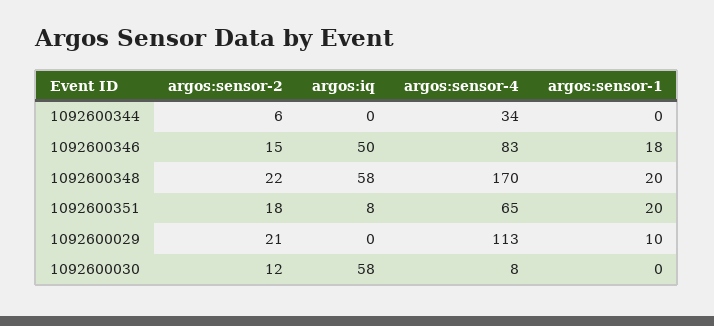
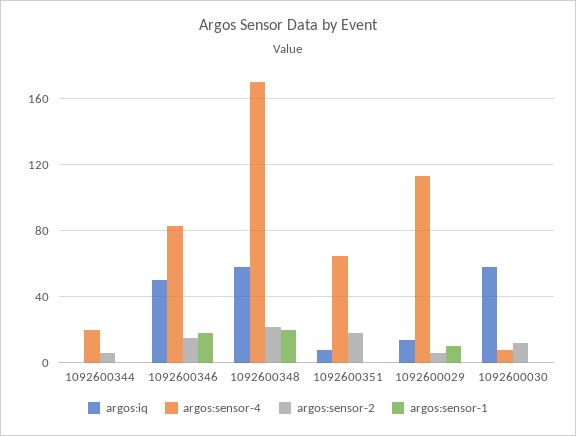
  {
    "argos:sensor-2": {
      "1092600344": 6,
      "1092600346": 15,
      "1092600348": 22,
      "1092600351": 18,
-     "1092600029": 21,
+     "1092600029": 5,
      "1092600030": 12
    },
    "argos:iq": {
      "1092600344": 0,
      "1092600346": 50,
      "1092600348": 58,
      "1092600351": 8,
-     "1092600029": 0,
+     "1092600029": 15,
      "1092600030": 58
    },
    "argos:sensor-4": {
-     "1092600344": 34,
+     "1092600344": 20,
      "1092600346": 83,
      "1092600348": 170,
      "1092600351": 65,
      "1092600029": 113,
      "1092600030": 8
    },
    "argos:sensor-1": {
      "1092600344": 0,
      "1092600346": 18,
      "1092600348": 20,
-     "1092600351": 20,
+     "1092600351": 0,
      "1092600029": 10,
      "1092600030": 0
    }
  }

